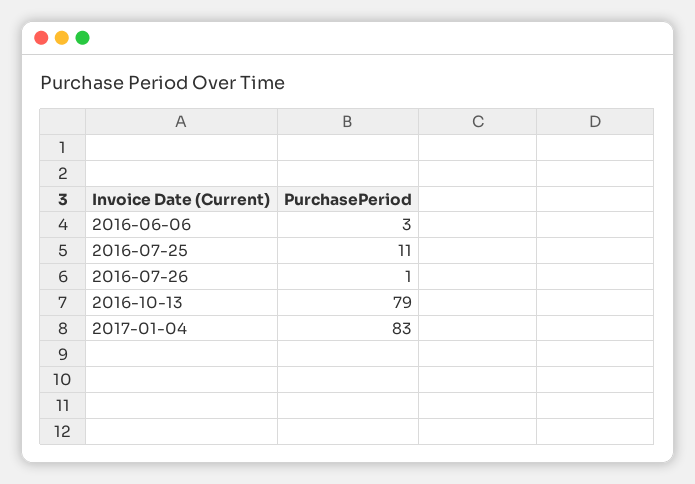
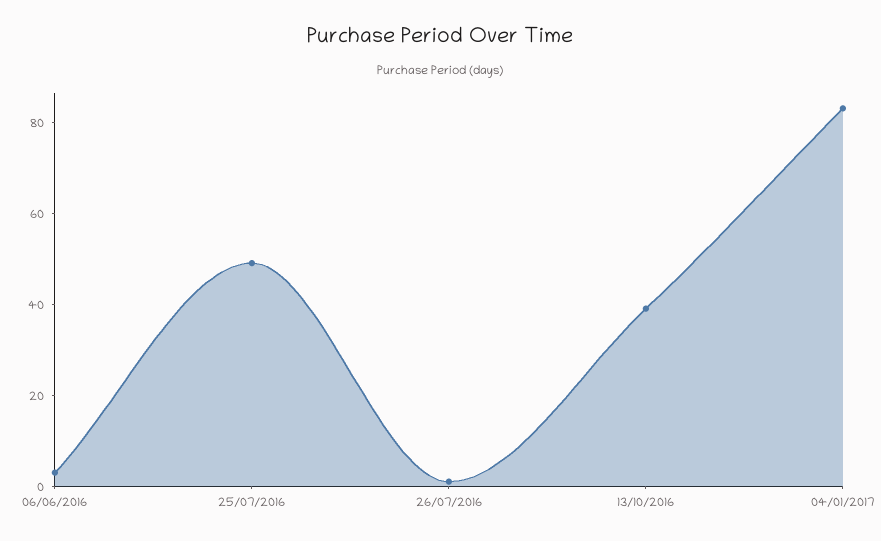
  {
    "2016-06-06": 3,
-   "2016-07-25": 11,
+   "2016-07-25": 50,
    "2016-07-26": 1,
-   "2016-10-13": 79,
+   "2016-10-13": 40,
    "2017-01-04": 83
  }

